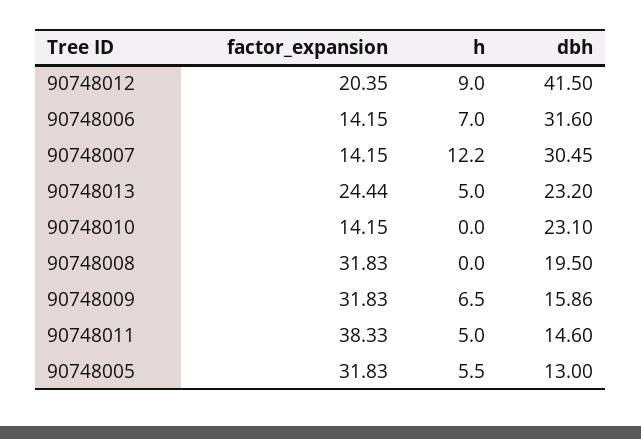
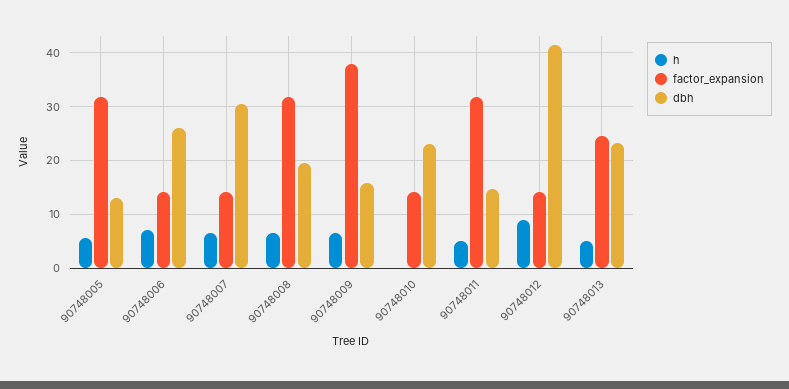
  {
    "factor_expansion": {
-     "90748012": 20.35,
+     "90748012": 14,
      "90748006": 14.15,
      "90748007": 14.15,
      "90748013": 24.44,
      "90748010": 14.15,
      "90748008": 31.83,
-     "90748009": 31.83,
+     "90748009": 38,
-     "90748011": 38.33,
+     "90748011": 32,
      "90748005": 31.83
    },
    "h": {
      "90748012": 9,
      "90748006": 7,
-     "90748007": 12.2,
+     "90748007": 6,
      "90748013": 5,
      "90748010": 0,
-     "90748008": 0,
+     "90748008": 6,
      "90748009": 6.5,
      "90748011": 5,
      "90748005": 5.5
    },
    "dbh": {
      "90748012": 41.5,
-     "90748006": 31.6,
+     "90748006": 26,
      "90748007": 30.45,
      "90748013": 23.2,
      "90748010": 23.1,
      "90748008": 19.5,
      "90748009": 15.86,
      "90748011": 14.6,
      "90748005": 13
    }
  }

